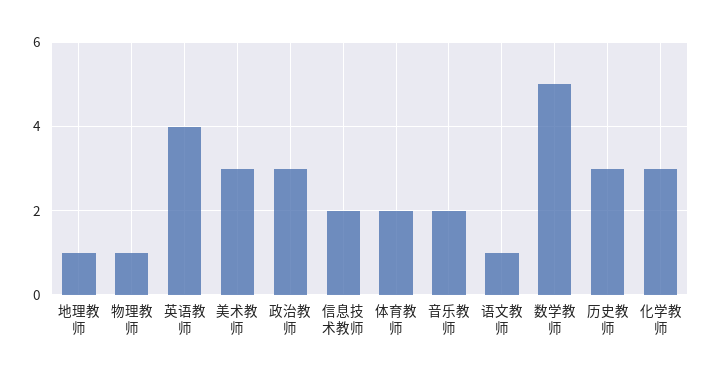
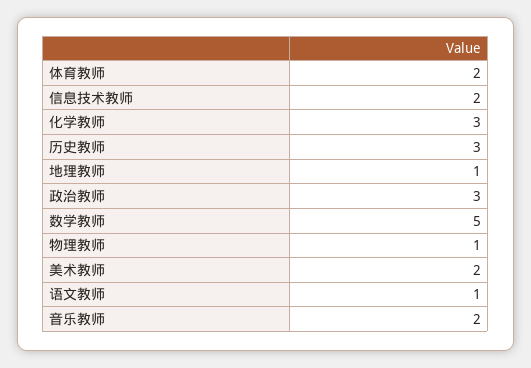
  {
    "地理教师": 1,
    "物理教师": 1,
-   "英语教师": 4,
-   "美术教师": 3,
+   "美术教师": 2,
    "政治教师": 3,
    "信息技术教师": 2,
    "体育教师": 2,
    "音乐教师": 2,
    "语文教师": 1,
    "数学教师": 5,
    "历史教师": 3,
    "化学教师": 3
  }

